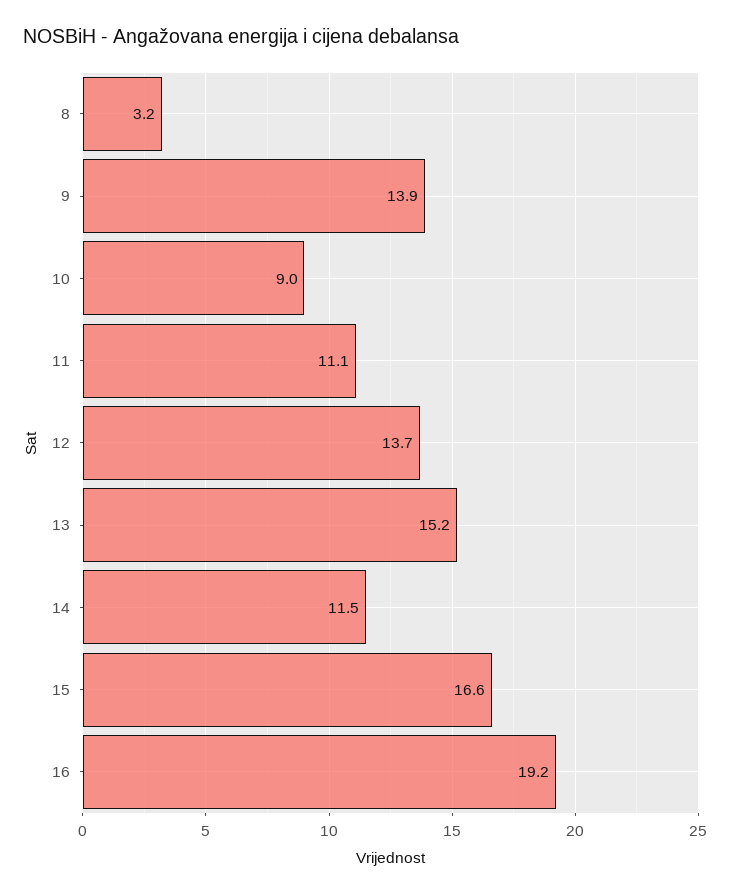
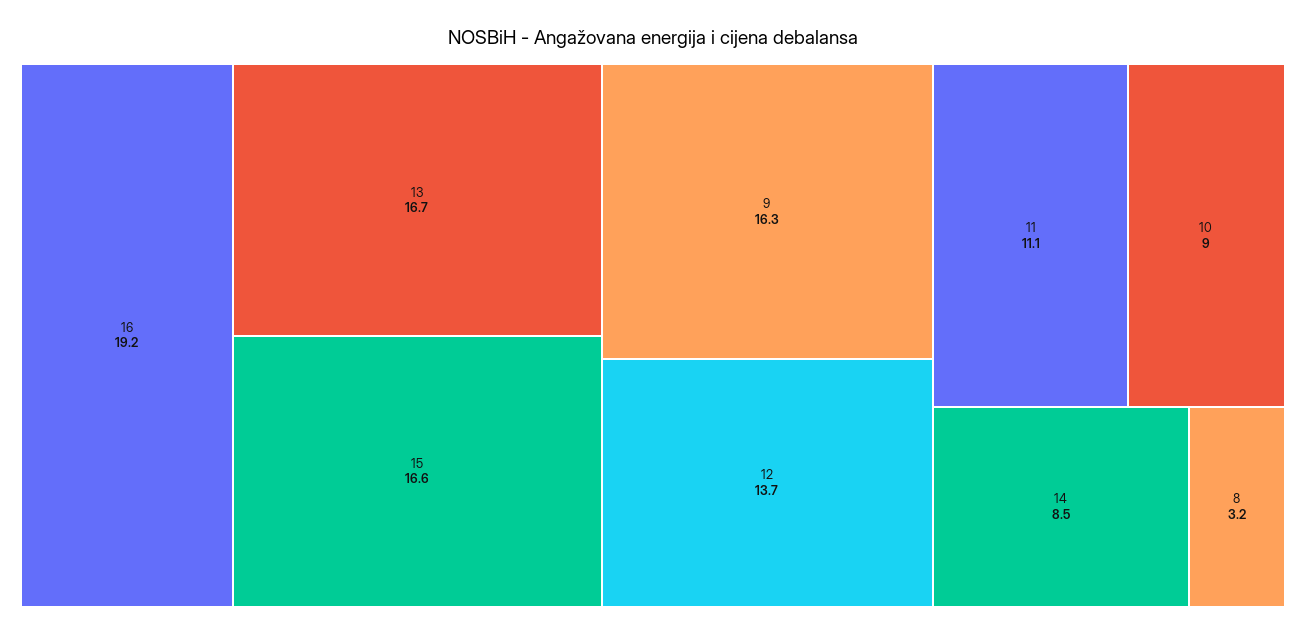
  {
    "8": 3.2,
-   "9": 13.9,
+   "9": 16.3,
    "10": 9,
    "11": 11.1,
    "12": 13.7,
-   "13": 15.2,
+   "13": 16.7,
-   "14": 11.5,
+   "14": 8.5,
    "15": 16.6,
    "16": 19.2
  }

